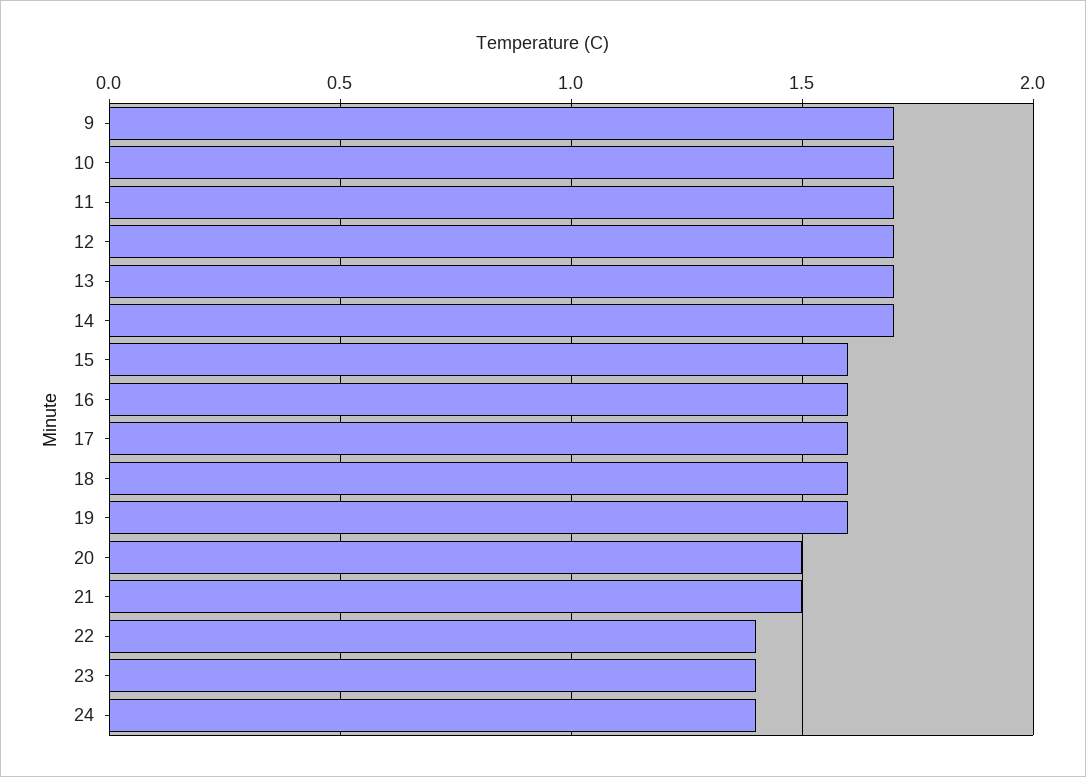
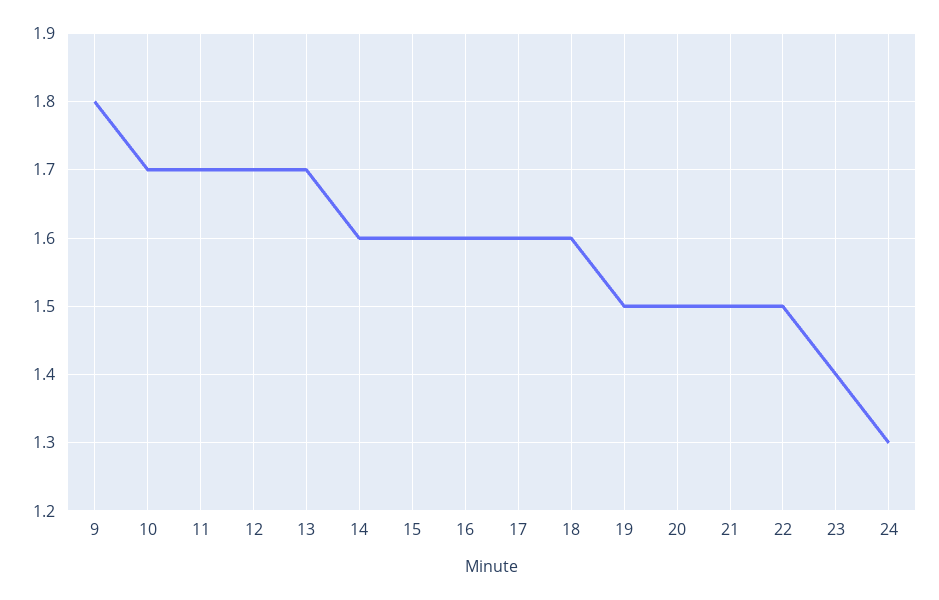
  {
-   "9": 1.7,
+   "9": 1.8,
    "10": 1.7,
    "11": 1.7,
    "12": 1.7,
    "13": 1.7,
-   "14": 1.7,
+   "14": 1.6,
    "15": 1.6,
    "16": 1.6,
    "17": 1.6,
    "18": 1.6,
-   "19": 1.6,
+   "19": 1.5,
    "20": 1.5,
    "21": 1.5,
-   "22": 1.4,
+   "22": 1.5,
    "23": 1.4,
-   "24": 1.4
+   "24": 1.3
  }

